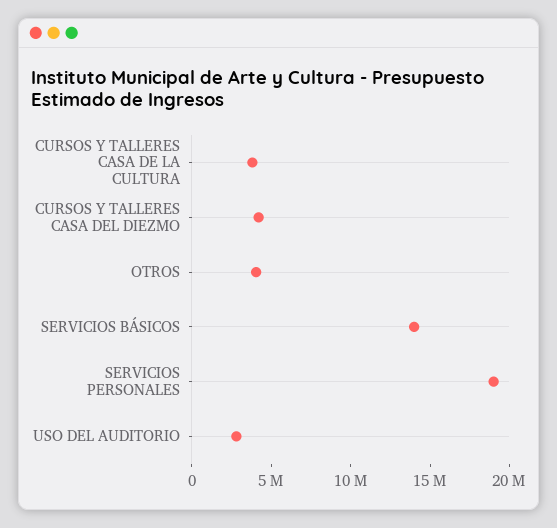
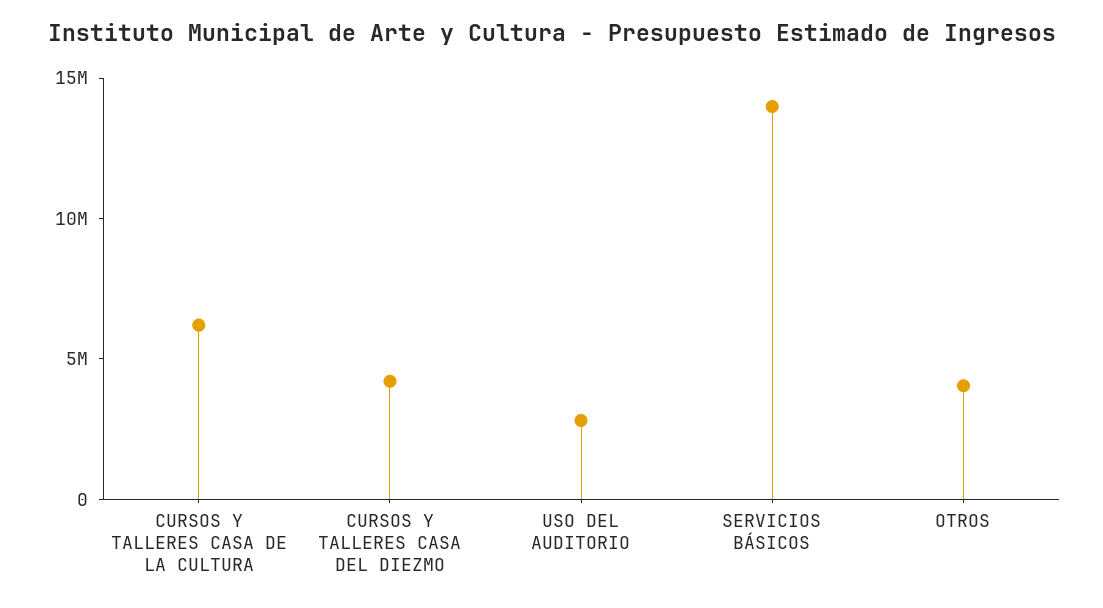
  {
-   "CURSOS Y TALLERES CASA DE LA CULTURA": 4000000,
+   "CURSOS Y TALLERES CASA DE LA CULTURA": 6000000,
    "CURSOS Y TALLERES CASA DEL DIEZMO": 4000000,
    "OTROS": 4000000,
    "SERVICIOS BÁSICOS": 14000000,
-   "SERVICIOS PERSONALES": 19000000,
    "USO DEL AUDITORIO": 3000000
  }

